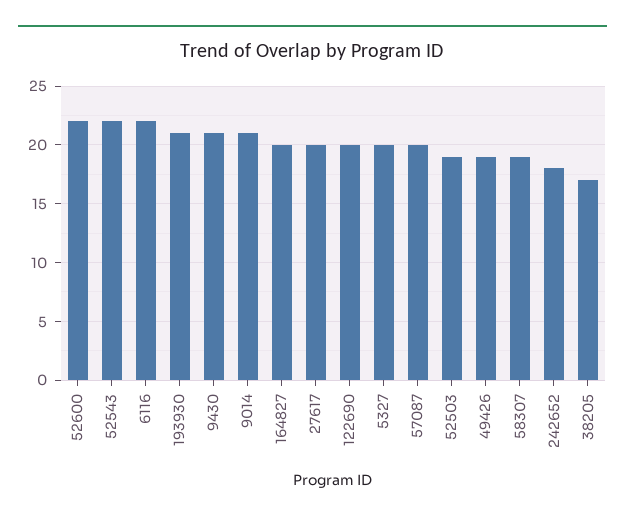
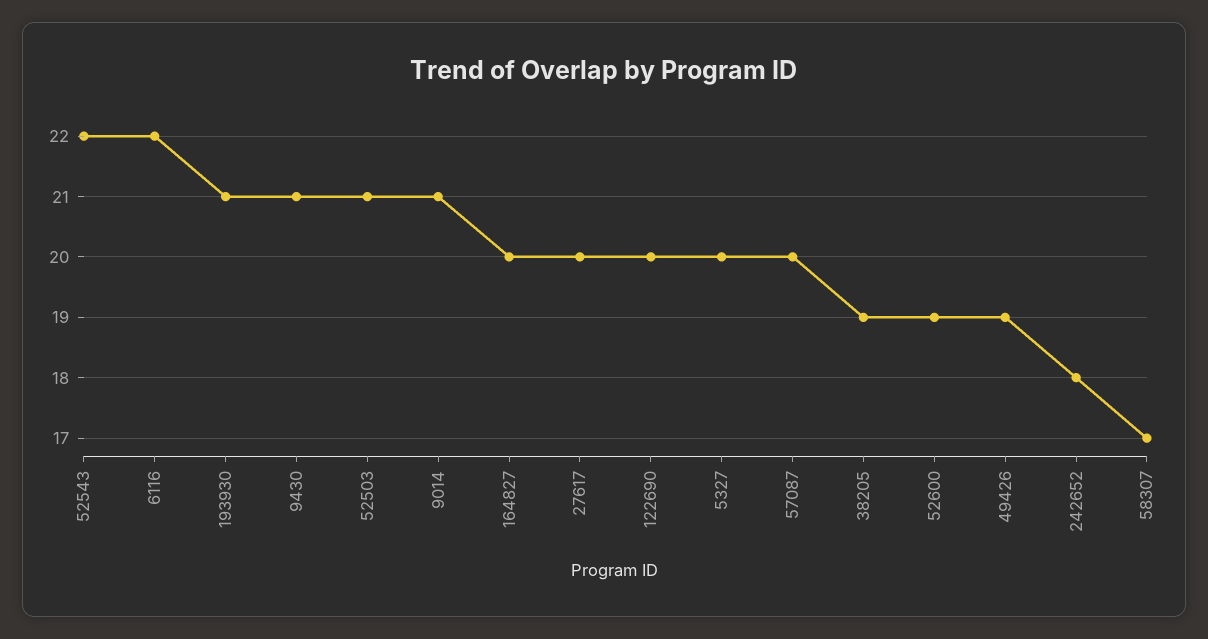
  {
-   "52600": 22,
+   "52600": 19,
    "52543": 22,
    "6116": 22,
    "193930": 21,
    "9430": 21,
    "9014": 21,
    "164827": 20,
    "27617": 20,
    "122690": 20,
    "5327": 20,
    "57087": 20,
-   "52503": 19,
+   "52503": 21,
    "49426": 19,
-   "58307": 19,
+   "58307": 17,
    "242652": 18,
-   "38205": 17
+   "38205": 19
  }

